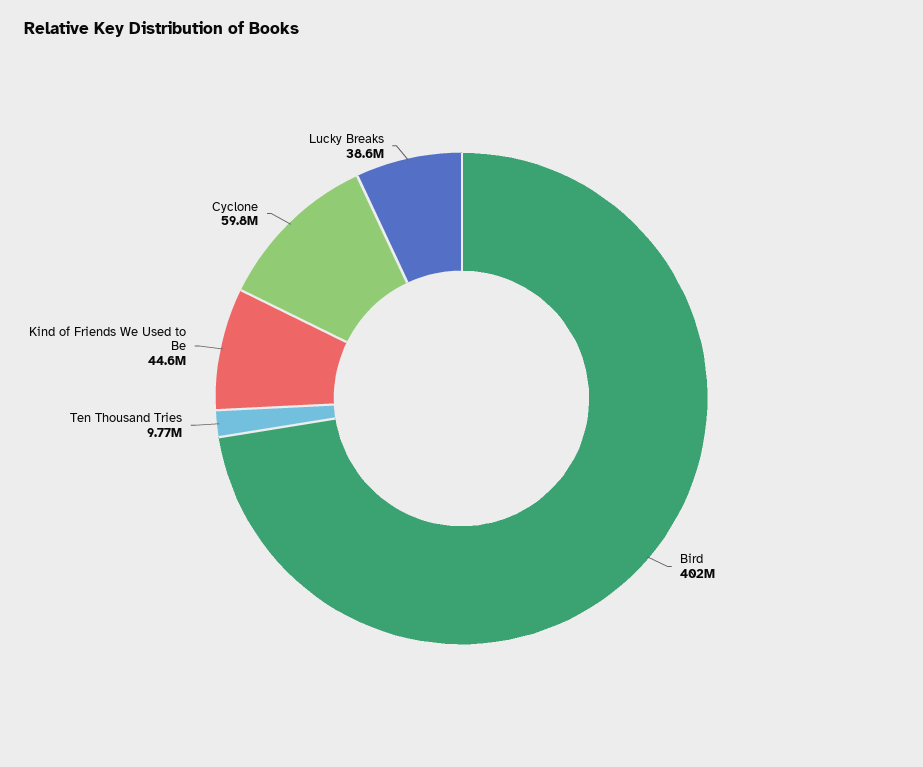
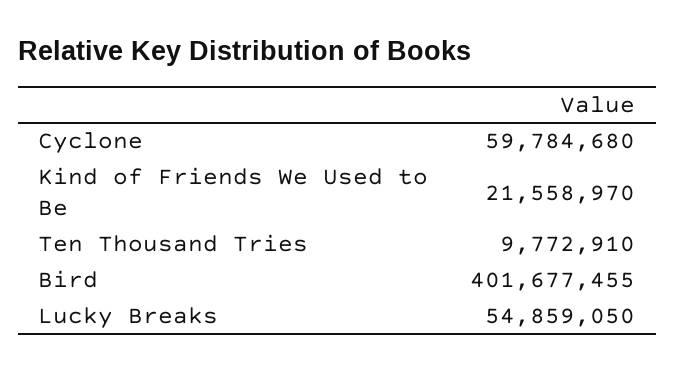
  {
    "Bird": 401677455,
    "Ten Thousand Tries": 9772910,
-   "Kind of Friends We Used to Be": 44600000,
+   "Kind of Friends We Used to Be": 21558970,
    "Cyclone": 59784680,
-   "Lucky Breaks": 38600000
+   "Lucky Breaks": 54859050
  }

